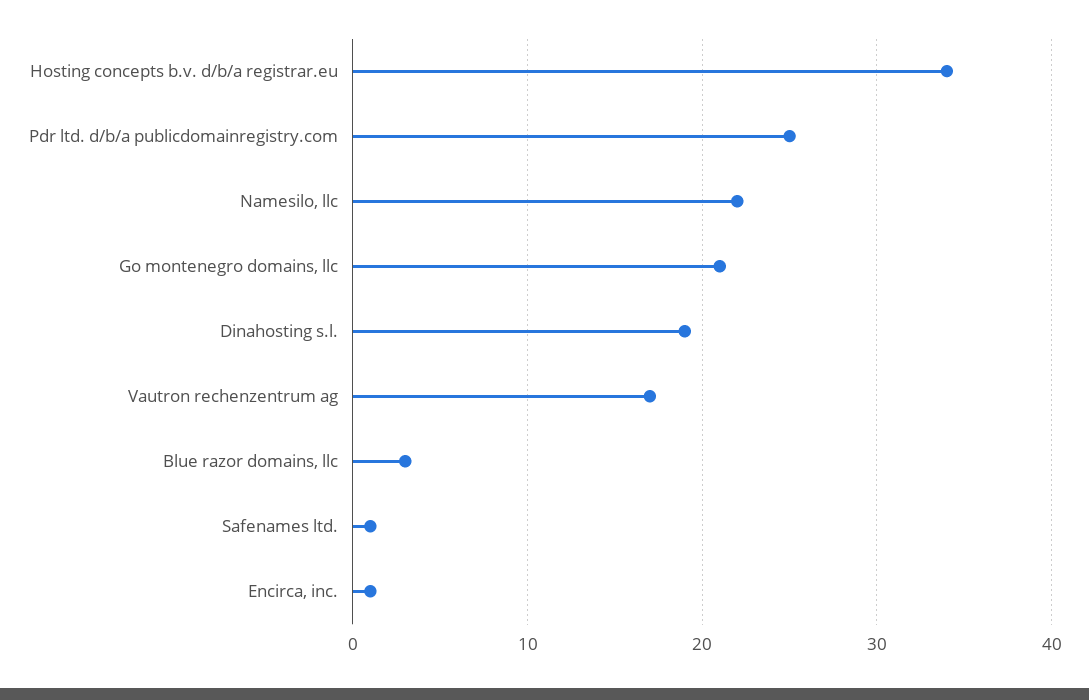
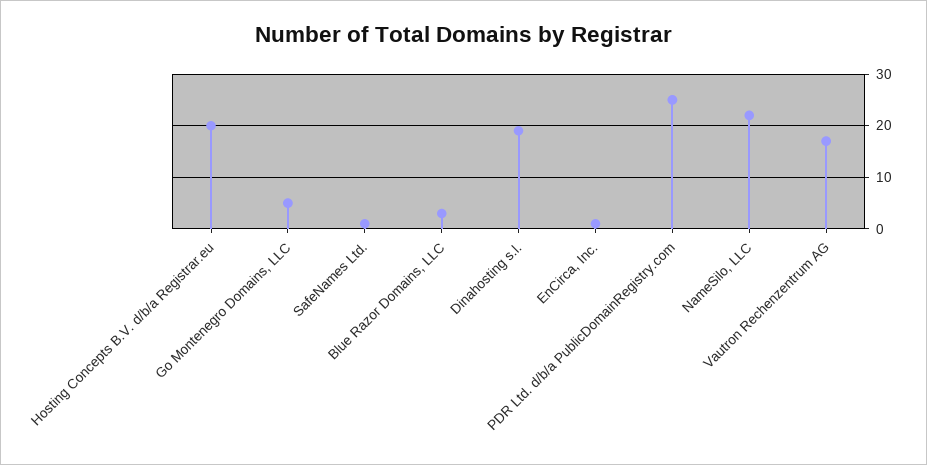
  {
-   "Hosting concepts b.v. d/b/a registrar.eu": 34,
+   "Hosting concepts b.v. d/b/a registrar.eu": 20,
    "Pdr ltd. d/b/a publicdomainregistry.com": 25,
    "Namesilo, llc": 22,
-   "Go montenegro domains, llc": 21,
+   "Go montenegro domains, llc": 5,
    "Dinahosting s.l.": 19,
    "Vautron rechenzentrum ag": 17,
    "Blue razor domains, llc": 3,
    "Safenames ltd.": 1,
    "Encirca, inc.": 1
  }

